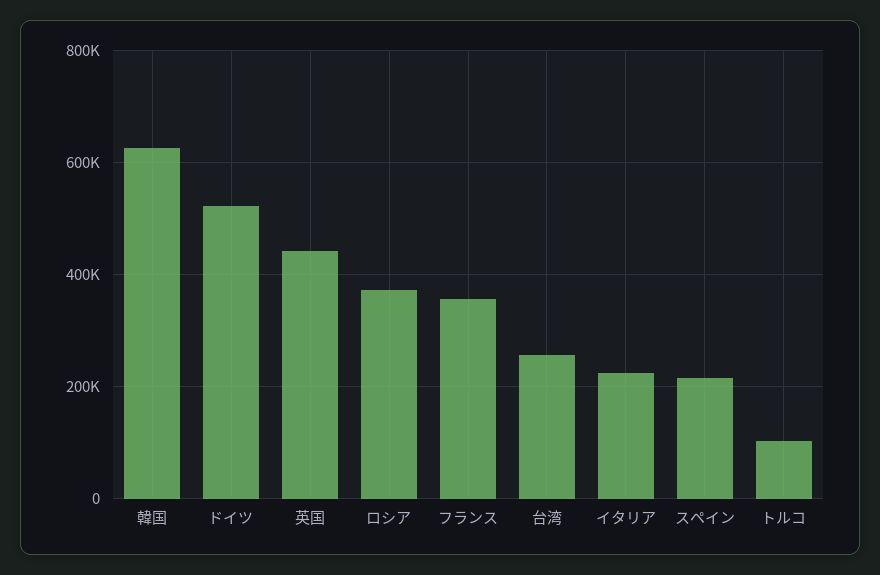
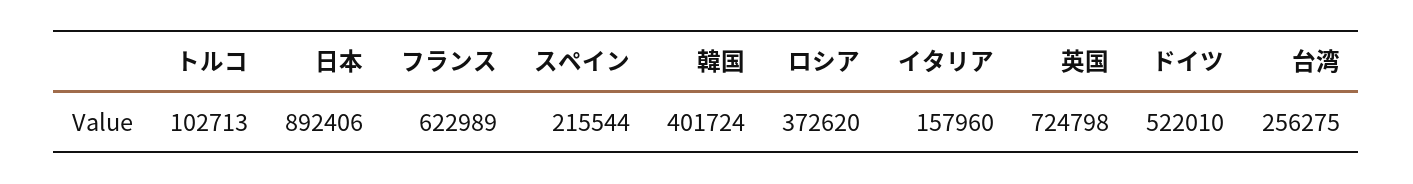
  {
-   "韓国": 620000,
+   "韓国": 401724,
    "ドイツ": 522010,
-   "英国": 440000,
+   "英国": 724798,
    "ロシア": 372620,
-   "フランス": 360000,
+   "フランス": 622989,
    "台湾": 256275,
-   "イタリア": 220000,
+   "イタリア": 157960,
    "スペイン": 215544,
-   "トルコ": 102713
+   "トルコ": 102713,
+   "日本": 892406
  }

